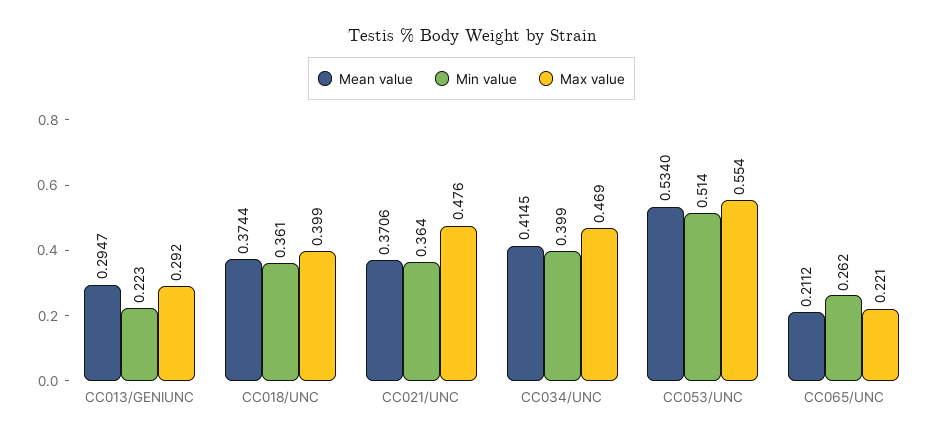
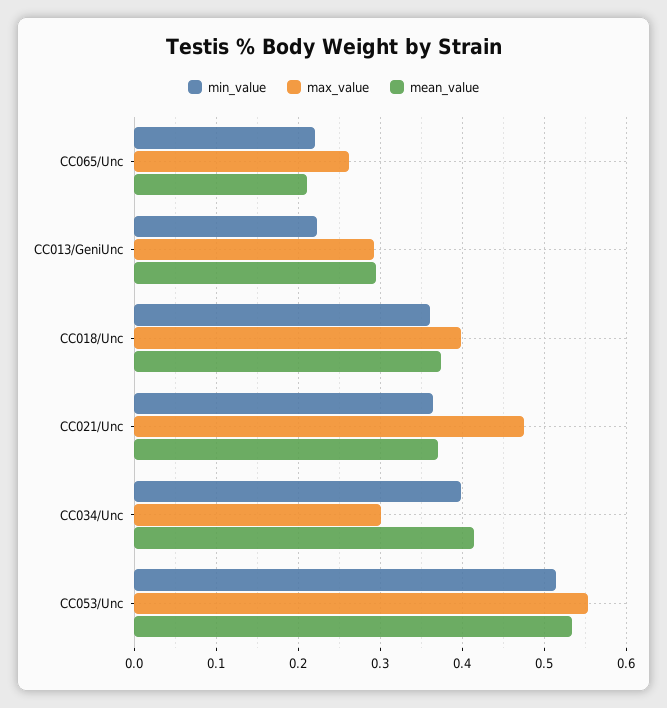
  {
    "Mean value": {
      "CC013/GENIUNC": 0.2947,
      "CC018/UNC": 0.3744,
      "CC021/UNC": 0.3706,
      "CC034/UNC": 0.4145,
      "CC053/UNC": 0.534,
      "CC065/UNC": 0.2112
    },
    "Min value": {
      "CC013/GENIUNC": 0.223,
      "CC018/UNC": 0.361,
      "CC021/UNC": 0.364,
      "CC034/UNC": 0.399,
      "CC053/UNC": 0.514,
-     "CC065/UNC": 0.262
+     "CC065/UNC": 0.22
    },
    "Max value": {
      "CC013/GENIUNC": 0.292,
      "CC018/UNC": 0.399,
      "CC021/UNC": 0.476,
-     "CC034/UNC": 0.469,
+     "CC034/UNC": 0.3,
      "CC053/UNC": 0.554,
-     "CC065/UNC": 0.221
+     "CC065/UNC": 0.26
    }
  }

